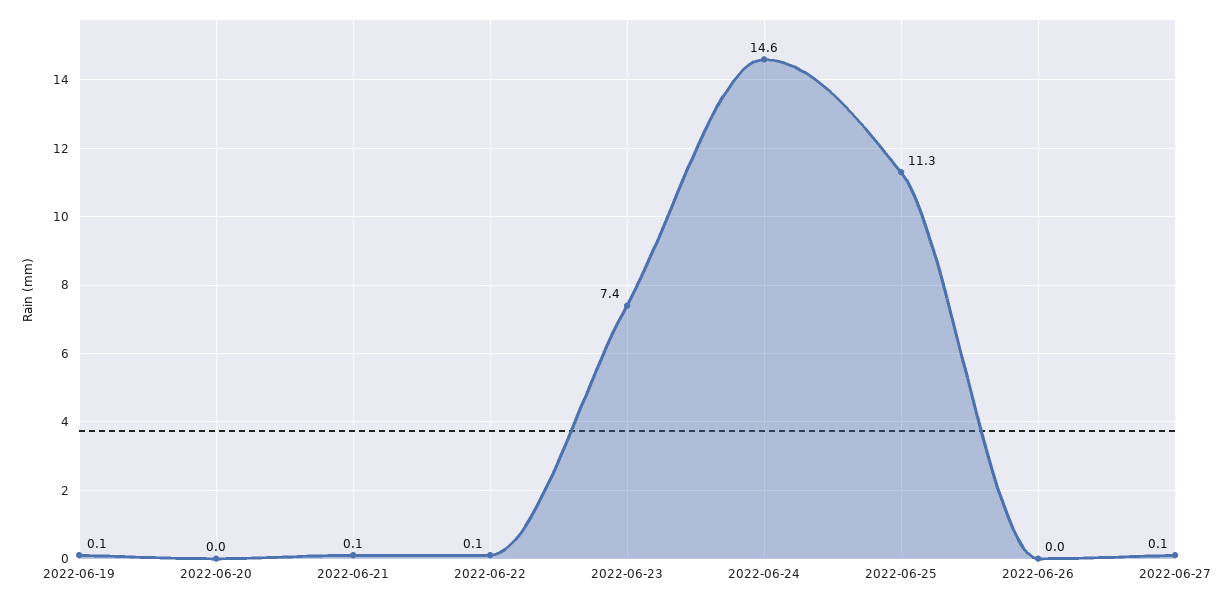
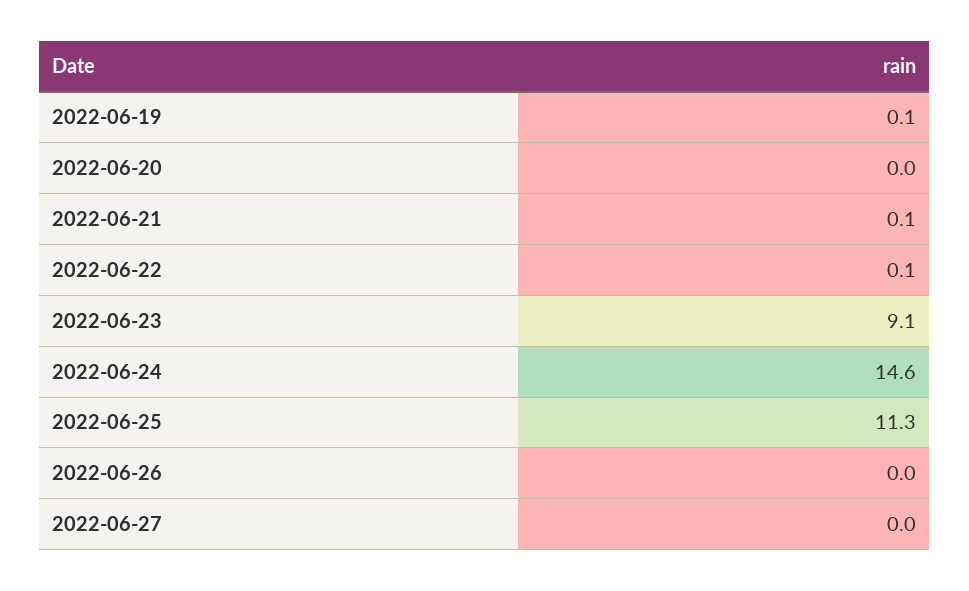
  {
    "2022-06-19": 0.1,
    "2022-06-20": 0,
    "2022-06-21": 0.1,
    "2022-06-22": 0.1,
-   "2022-06-23": 7.4,
+   "2022-06-23": 9.1,
    "2022-06-24": 14.6,
    "2022-06-25": 11.3,
    "2022-06-26": 0,
-   "2022-06-27": 0.1
+   "2022-06-27": 0
  }

